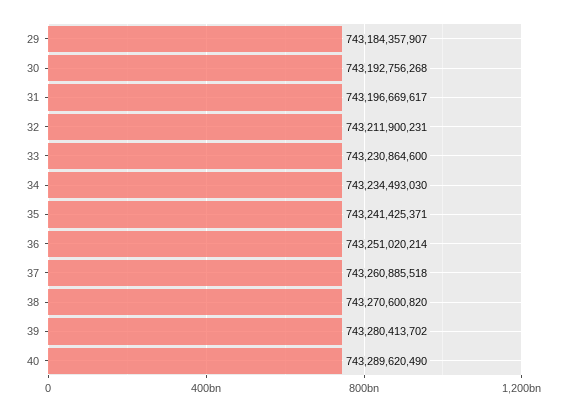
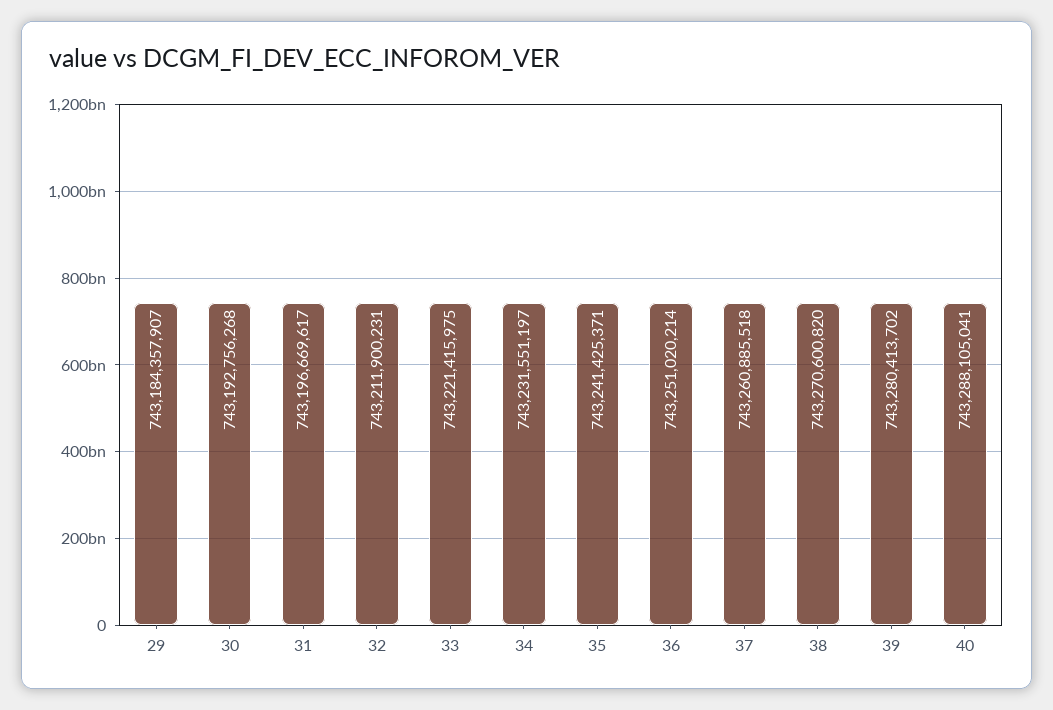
  {
    "29": 743184357907,
    "30": 743192756268,
    "31": 743196669617,
    "32": 743211900231,
-   "33": 743230864600,
+   "33": 743221415975,
-   "34": 743234493030,
+   "34": 743231551197,
    "35": 743241425371,
    "36": 743251020214,
    "37": 743260885518,
    "38": 743270600820,
    "39": 743280413702,
-   "40": 743289620490
+   "40": 743288105041
  }

